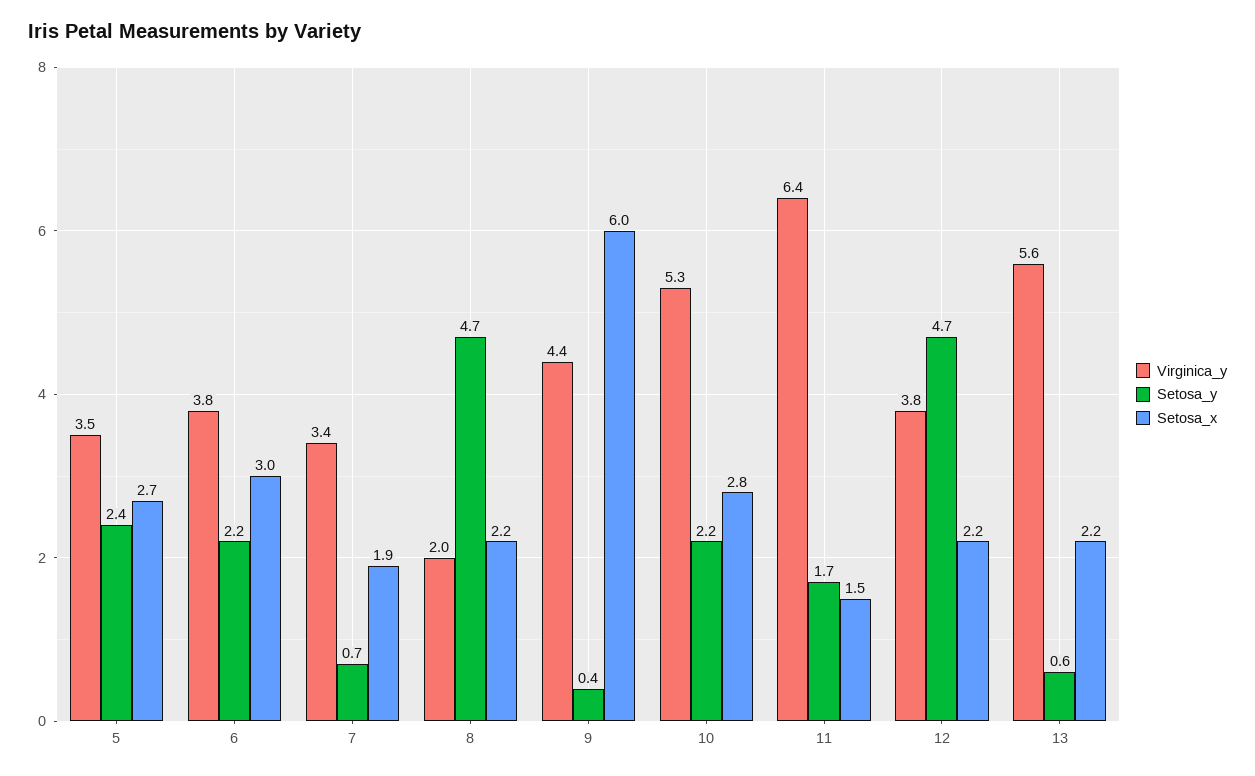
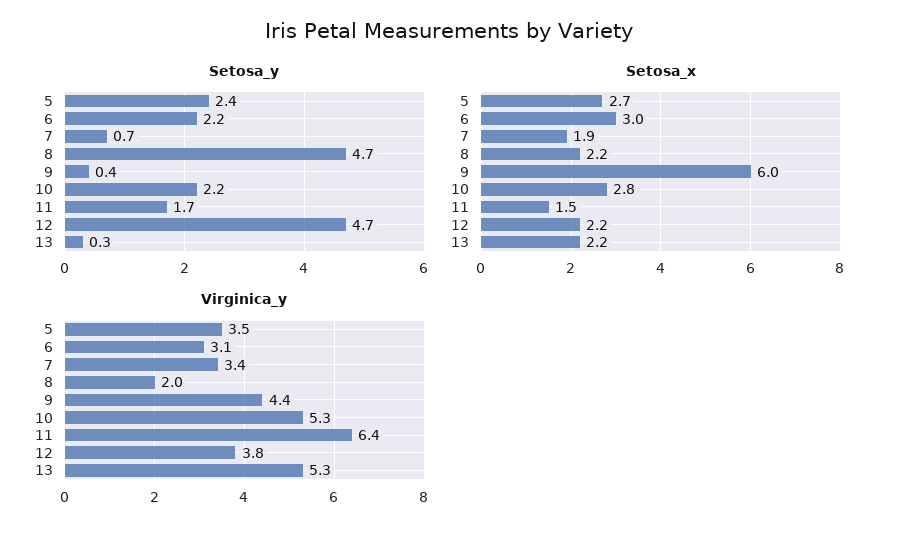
  {
    "Virginica_y": {
      "5": 3.5,
-     "6": 3.8,
+     "6": 3.1,
      "7": 3.4,
      "8": 2,
      "9": 4.4,
      "10": 5.3,
      "11": 6.4,
      "12": 3.8,
-     "13": 5.6
+     "13": 5.3
    },
    "Setosa_y": {
      "5": 2.4,
      "6": 2.2,
      "7": 0.7,
      "8": 4.7,
      "9": 0.4,
      "10": 2.2,
      "11": 1.7,
      "12": 4.7,
-     "13": 0.6
+     "13": 0.3
    },
    "Setosa_x": {
      "5": 2.7,
      "6": 3,
      "7": 1.9,
      "8": 2.2,
      "9": 6,
      "10": 2.8,
      "11": 1.5,
      "12": 2.2,
      "13": 2.2
    }
  }

